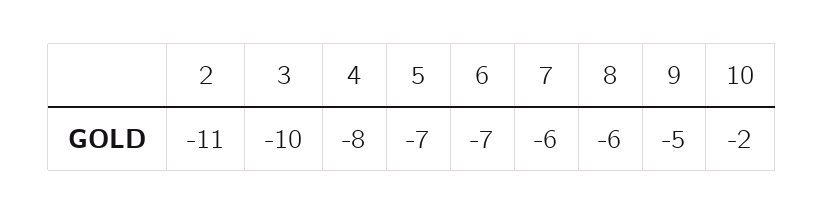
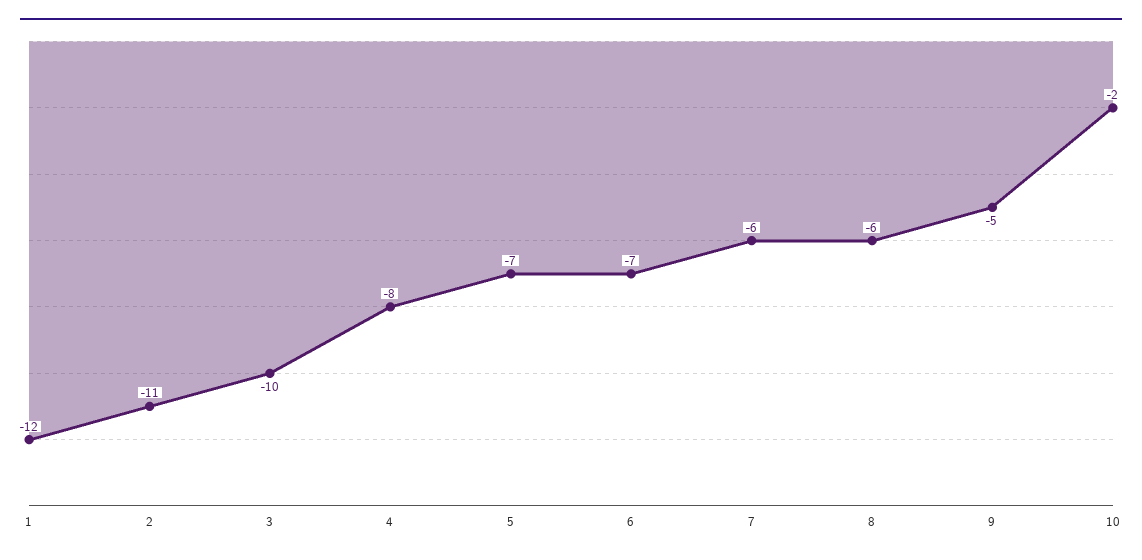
  {
    "2": -11,
    "3": -10,
    "4": -8,
    "5": -7,
    "6": -7,
    "7": -6,
    "8": -6,
    "9": -5,
-   "10": -2
+   "10": -2,
+   "1": -12
  }

